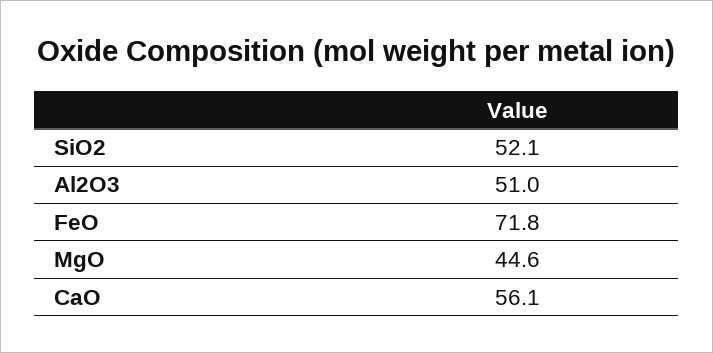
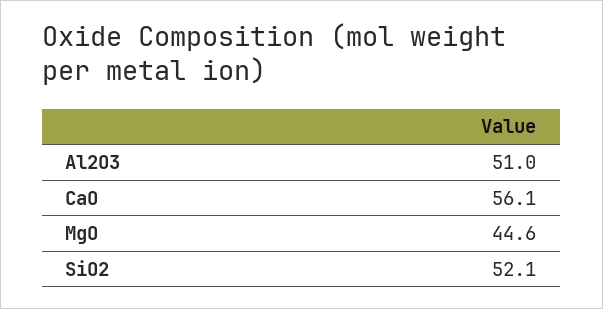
  {
    "SiO2": 52.1,
    "Al2O3": 51,
-   "FeO": 71.8,
    "MgO": 44.6,
    "CaO": 56.1
  }

